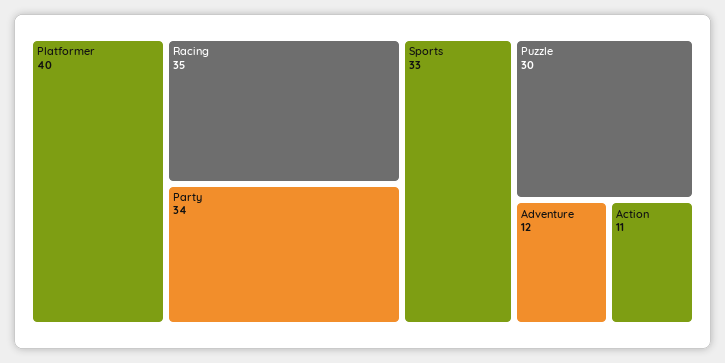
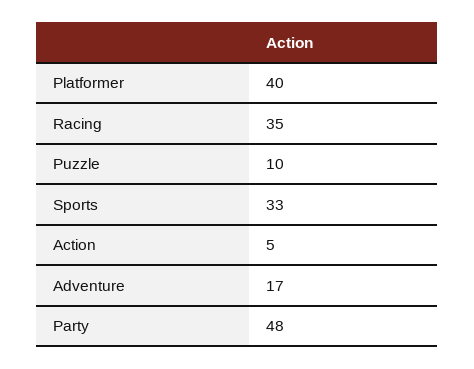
  {
    "Platformer": 40,
    "Racing": 35,
-   "Party": 34,
+   "Party": 48,
    "Sports": 33,
-   "Puzzle": 30,
+   "Puzzle": 10,
-   "Adventure": 12,
+   "Adventure": 17,
-   "Action": 11
+   "Action": 5
  }

